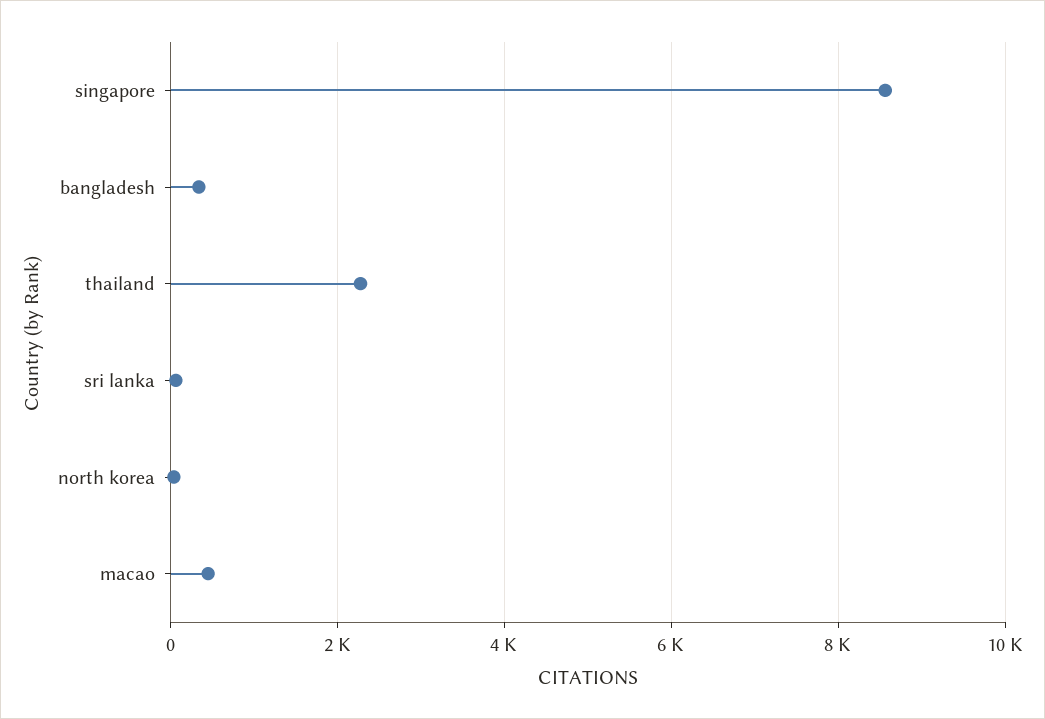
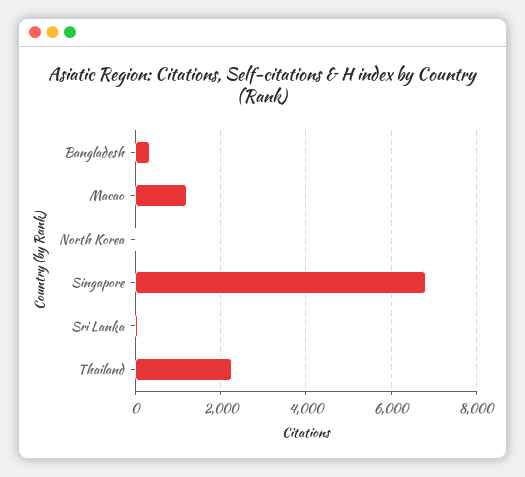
  {
-   "singapore": 8600,
+   "singapore": 6800,
    "bangladesh": 400,
    "thailand": 2200,
    "sri lanka": 0,
    "north korea": 0,
-   "macao": 400
+   "macao": 1200
  }

